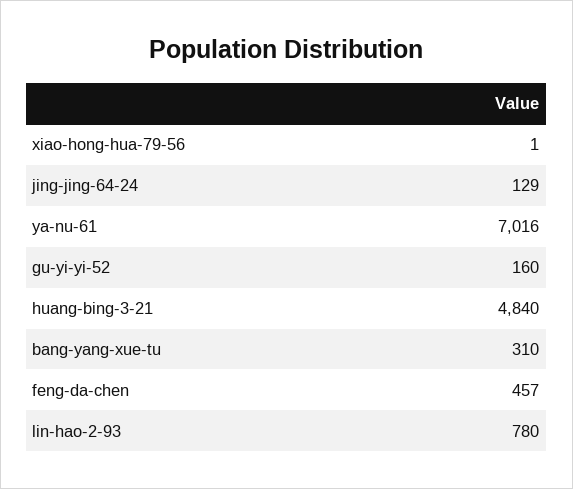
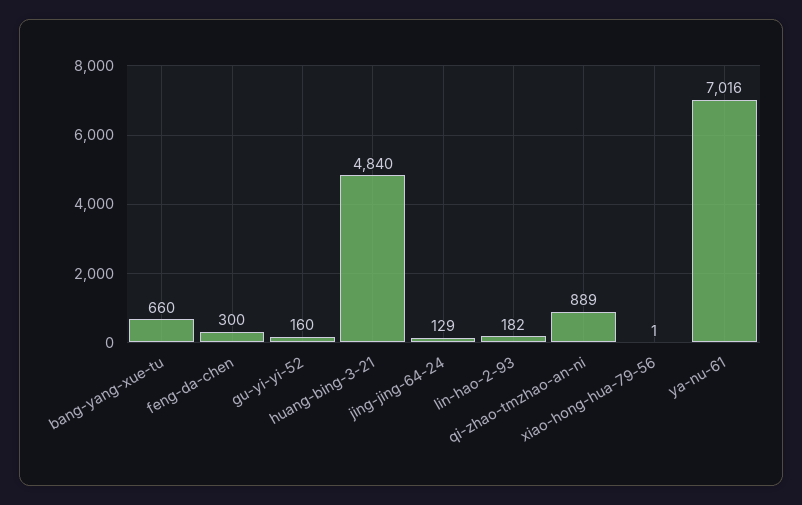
  {
    "xiao-hong-hua-79-56": 1,
    "jing-jing-64-24": 129,
    "ya-nu-61": 7016,
    "gu-yi-yi-52": 160,
    "huang-bing-3-21": 4840,
-   "bang-yang-xue-tu": 310,
+   "bang-yang-xue-tu": 660,
-   "feng-da-chen": 457,
+   "feng-da-chen": 300,
-   "lin-hao-2-93": 780
+   "lin-hao-2-93": 182,
+   "qi-zhao-tmzhao-an-ni": 889
  }

